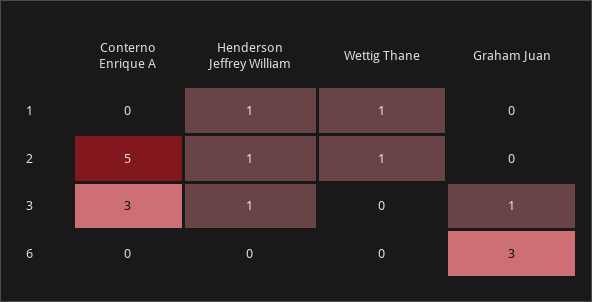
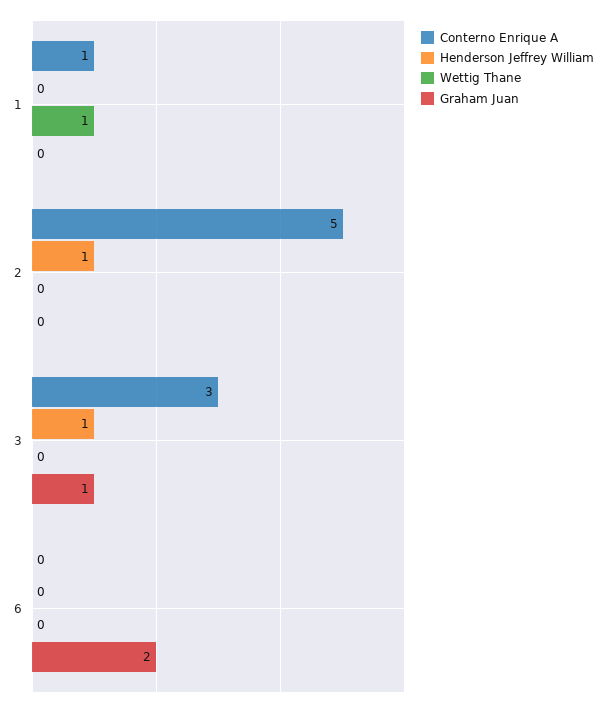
  {
    "Conterno Enrique A": {
-     "1": 0,
+     "1": 1,
      "2": 5,
      "3": 3,
      "6": 0
    },
    "Henderson Jeffrey William": {
-     "1": 1,
+     "1": 0,
      "2": 1,
      "3": 1,
      "6": 0
    },
    "Wettig Thane": {
      "1": 1,
-     "2": 1,
+     "2": 0,
      "3": 0,
      "6": 0
    },
    "Graham Juan": {
      "1": 0,
      "2": 0,
      "3": 1,
-     "6": 3
+     "6": 2
    }
  }

